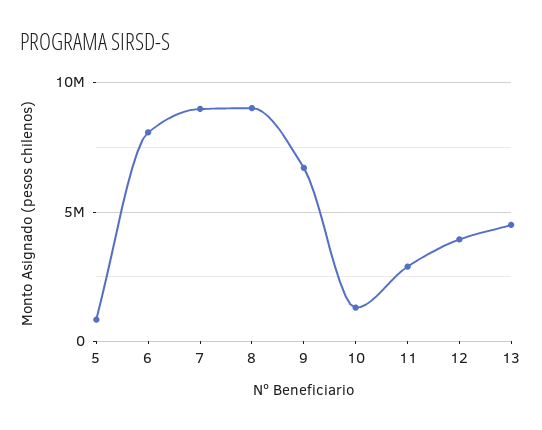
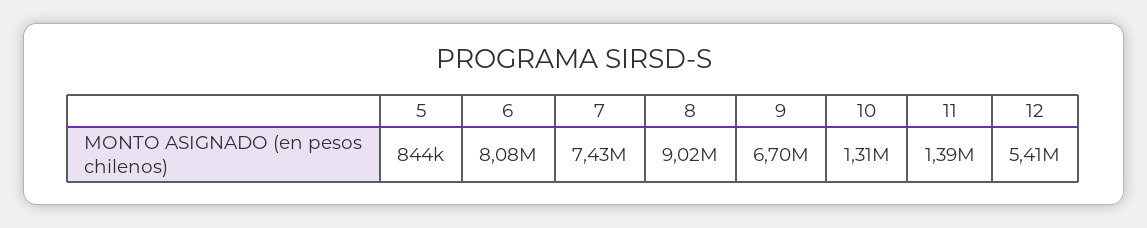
  {
    "5": 844000,
    "6": 8080000,
-   "7": 9000000,
+   "7": 7430000,
    "8": 9020000,
    "9": 6700000,
    "10": 1310000,
-   "11": 3000000,
+   "11": 1390000,
-   "12": 4000000,
+   "12": 5410000
-   "13": 4500000
  }

